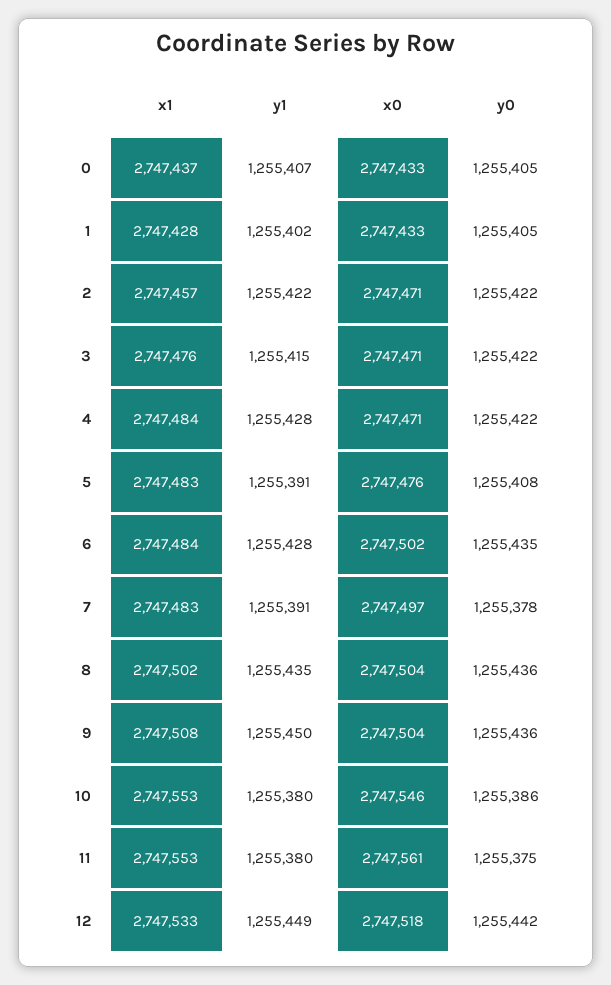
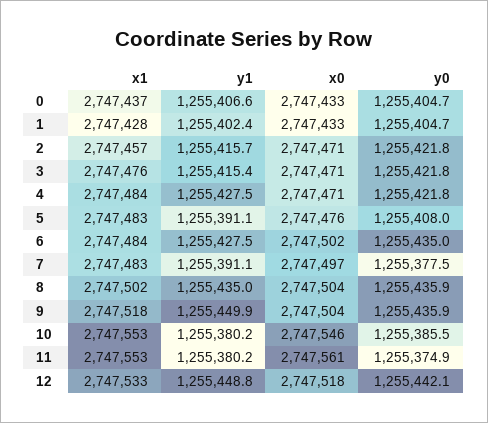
  {
    "x1": {
      "0": 2747437,
      "1": 2747428,
      "2": 2747457,
      "3": 2747476,
      "4": 2747484,
      "5": 2747483,
      "6": 2747484,
      "7": 2747483,
      "8": 2747502,
-     "9": 2747508,
+     "9": 2747518,
      "10": 2747553,
      "11": 2747553,
      "12": 2747533
    },
    "y1": {
      "0": 1255406.6,
      "1": 1255402.4,
-     "2": 1255422,
+     "2": 1255415.7,
      "3": 1255415.4,
      "4": 1255427.5,
      "5": 1255391.1,
      "6": 1255427.5,
      "7": 1255391.1,
      "8": 1255435,
      "9": 1255449.9,
      "10": 1255380.2,
      "11": 1255380.2,
      "12": 1255448.8
    },
    "x0": {
      "0": 2747433,
      "1": 2747433,
      "2": 2747471,
      "3": 2747471,
      "4": 2747471,
      "5": 2747476,
      "6": 2747502,
      "7": 2747497,
      "8": 2747504,
      "9": 2747504,
      "10": 2747546,
      "11": 2747561,
      "12": 2747518
    },
    "y0": {
      "0": 1255404.7,
      "1": 1255404.7,
      "2": 1255421.8,
      "3": 1255421.8,
      "4": 1255421.8,
      "5": 1255408,
      "6": 1255435,
      "7": 1255377.5,
      "8": 1255435.9,
      "9": 1255435.9,
      "10": 1255385.5,
      "11": 1255374.9,
      "12": 1255442.1
    }
  }

